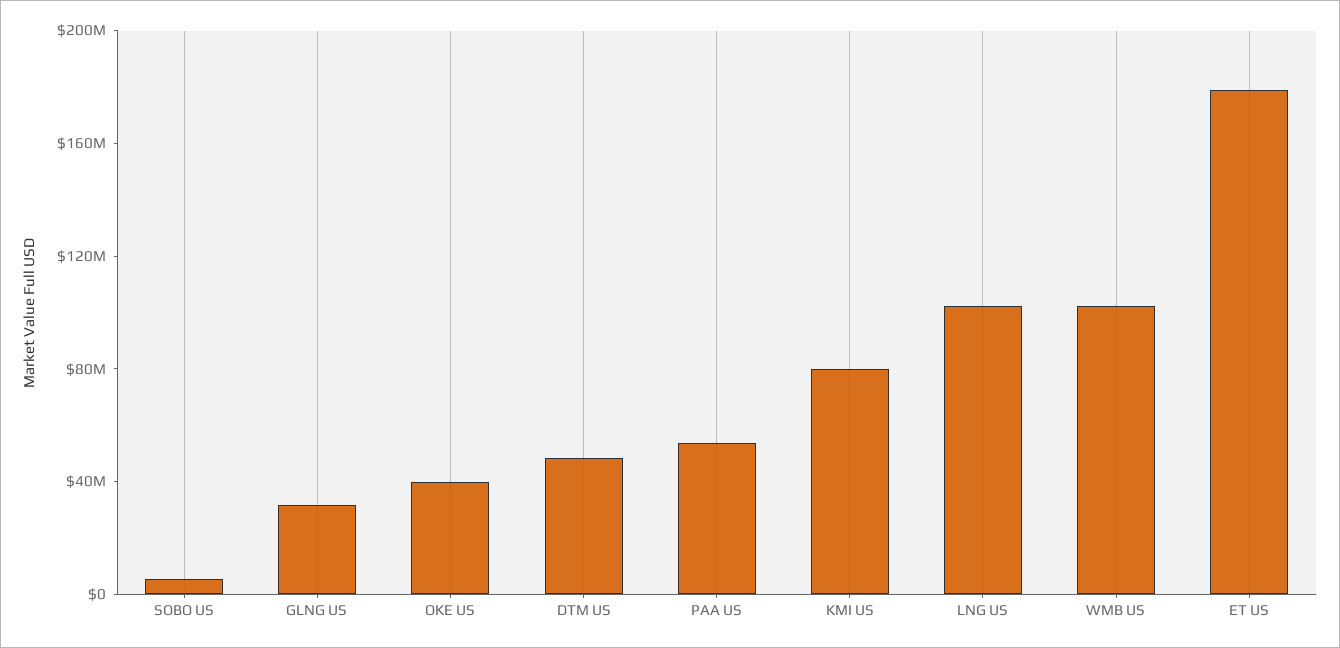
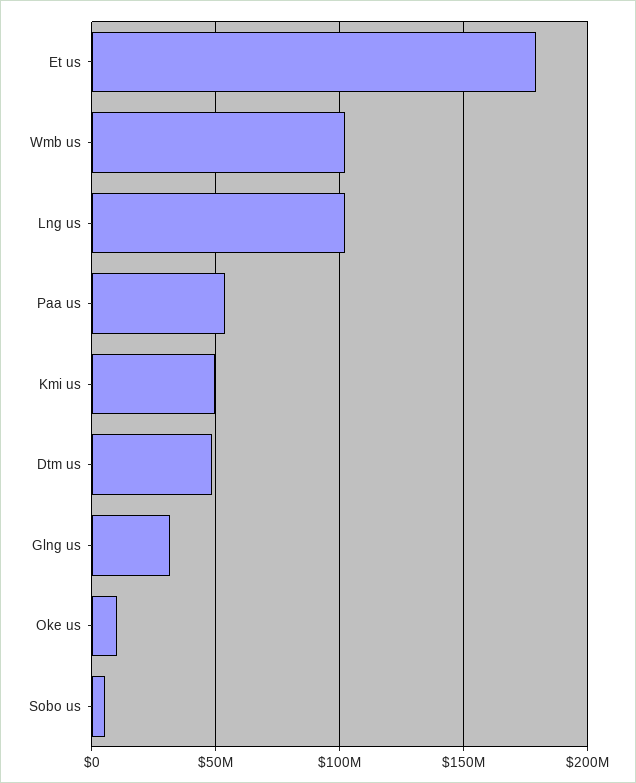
  {
    "SOBO US": 5000000,
    "GLNG US": 30000000,
-   "OKE US": 40000000,
+   "OKE US": 10000000,
    "DTM US": 50000000,
    "PAA US": 55000000,
-   "KMI US": 80000000,
+   "KMI US": 50000000,
    "LNG US": 100000000,
    "WMB US": 100000000,
    "ET US": 180000000
  }

